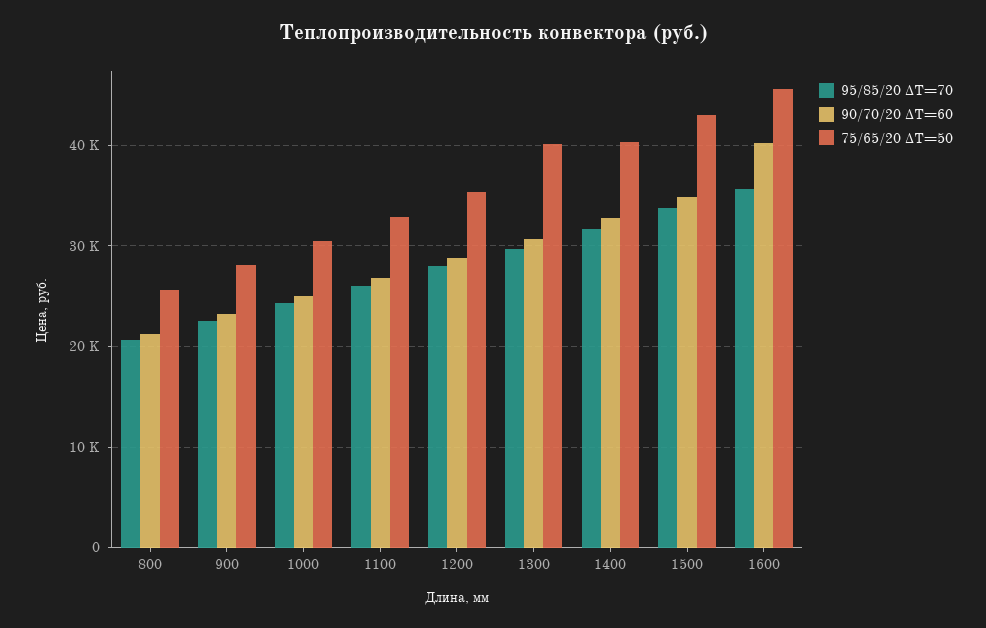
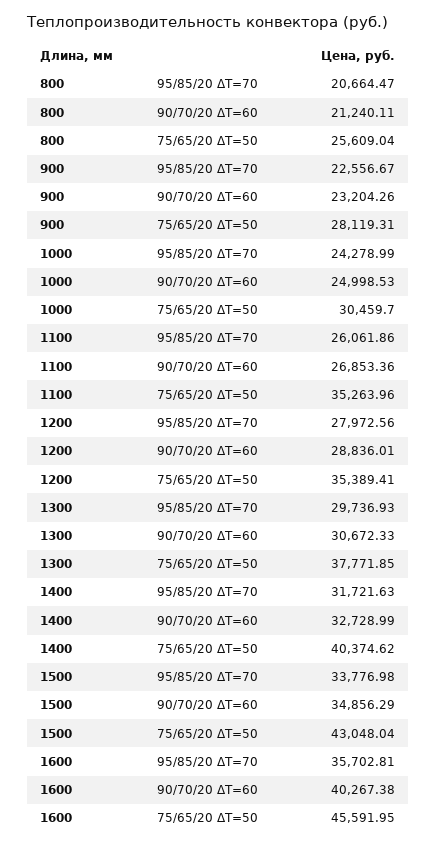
  {
    "95/85/20 ΔT=70": {
      "800": 20664.47,
      "900": 22556.67,
      "1000": 24278.99,
      "1100": 26061.86,
      "1200": 27972.56,
      "1300": 29736.93,
      "1400": 31721.63,
      "1500": 33776.98,
      "1600": 35702.81
    },
    "90/70/20 ΔT=60": {
      "800": 21240.11,
      "900": 23204.26,
      "1000": 24998.53,
      "1100": 26853.36,
      "1200": 28836.01,
      "1300": 30672.33,
      "1400": 32728.99,
      "1500": 34856.29,
      "1600": 40267.38
    },
    "75/65/20 ΔT=50": {
      "800": 25609.04,
      "900": 28119.31,
      "1000": 30459.7,
-     "1100": 33000,
+     "1100": 35263.96,
      "1200": 35389.41,
-     "1300": 40000,
+     "1300": 37771.85,
      "1400": 40374.62,
      "1500": 43048.04,
      "1600": 45591.95
    }
  }

